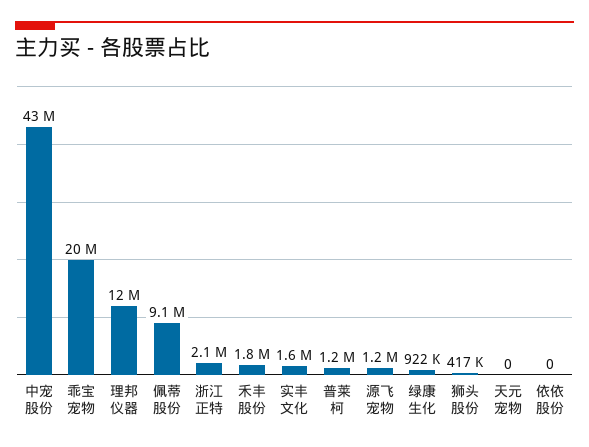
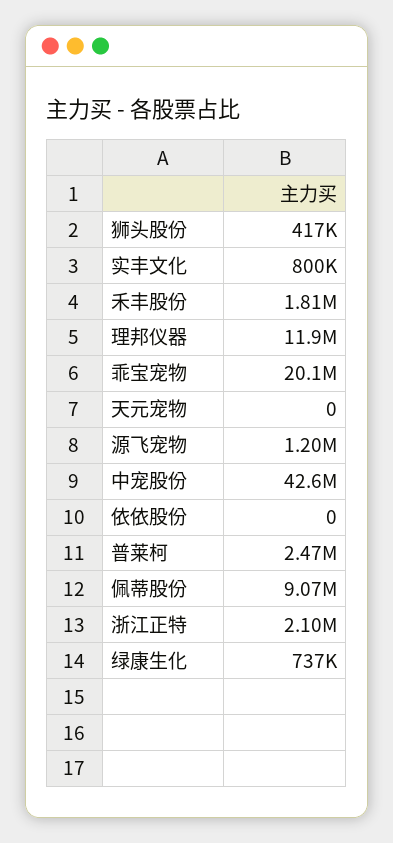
  {
    "中宠股份": 42600000,
    "乖宝宠物": 20100000,
    "理邦仪器": 11900000,
    "佩蒂股份": 9070000,
    "浙江正特": 2100000,
    "禾丰股份": 1810000,
-   "实丰文化": 1600000,
+   "实丰文化": 800000,
-   "普莱柯": 1200000,
+   "普莱柯": 2470000,
    "源飞宠物": 1200000,
-   "绿康生化": 922000,
+   "绿康生化": 737000,
    "狮头股份": 417000,
    "天元宠物": 0,
    "依依股份": 0
  }

